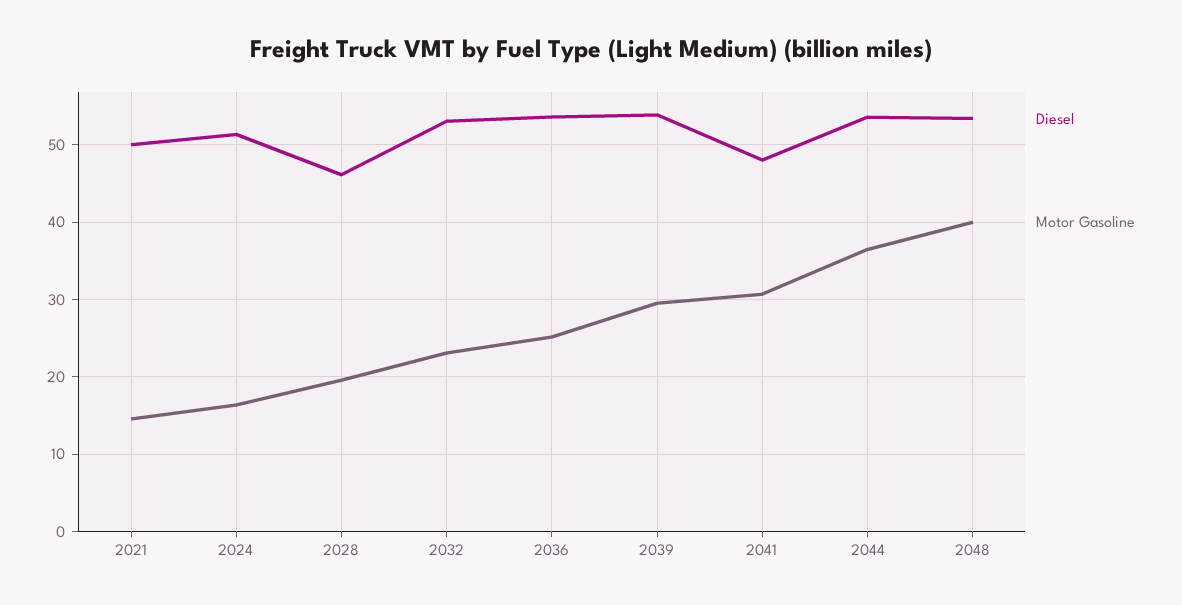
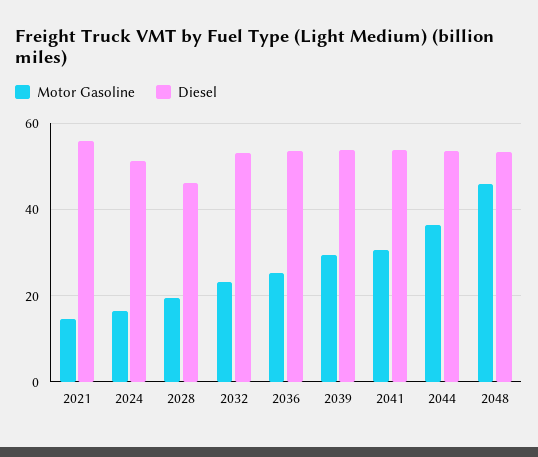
  {
    "Diesel": {
-     "2021": 50,
+     "2021": 56,
      "2024": 51,
      "2028": 46,
      "2032": 53,
      "2036": 54,
      "2039": 54,
-     "2041": 48,
+     "2041": 54,
      "2044": 54,
      "2048": 53
    },
    "Motor Gasoline": {
      "2021": 15,
      "2024": 16,
      "2028": 20,
      "2032": 23,
      "2036": 25,
      "2039": 30,
      "2041": 31,
      "2044": 36,
-     "2048": 40
+     "2048": 46
    }
  }

